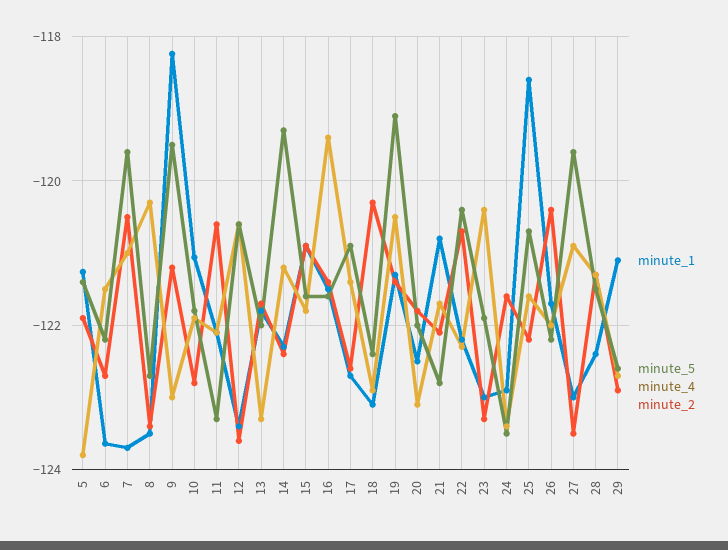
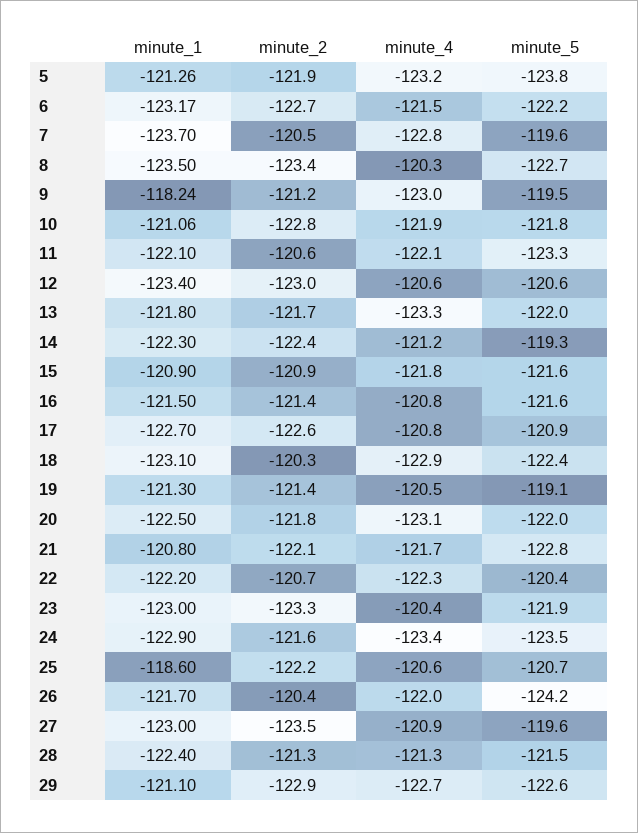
  {
    "minute_1": {
      "5": -121.26,
-     "6": -123.6,
+     "6": -123.17,
      "7": -123.7,
      "8": -123.5,
      "9": -118.24,
      "10": -121.06,
      "11": -122.1,
      "12": -123.4,
      "13": -121.8,
      "14": -122.3,
      "15": -120.9,
      "16": -121.5,
      "17": -122.7,
      "18": -123.1,
      "19": -121.3,
      "20": -122.5,
      "21": -120.8,
      "22": -122.2,
      "23": -123,
      "24": -122.9,
      "25": -118.6,
      "26": -121.7,
      "27": -123,
      "28": -122.4,
      "29": -121.1
    },
    "minute_5": {
-     "5": -121.4,
+     "5": -123.8,
      "6": -122.2,
      "7": -119.6,
      "8": -122.7,
      "9": -119.5,
      "10": -121.8,
      "11": -123.3,
      "12": -120.6,
      "13": -122,
      "14": -119.3,
      "15": -121.6,
      "16": -121.6,
      "17": -120.9,
      "18": -122.4,
      "19": -119.1,
      "20": -122,
      "21": -122.8,
      "22": -120.4,
      "23": -121.9,
      "24": -123.5,
      "25": -120.7,
-     "26": -122.2,
+     "26": -124.2,
      "27": -119.6,
      "28": -121.5,
      "29": -122.6
    },
    "minute_4": {
-     "5": -123.8,
+     "5": -123.2,
      "6": -121.5,
-     "7": -121,
+     "7": -122.8,
      "8": -120.3,
      "9": -123,
      "10": -121.9,
      "11": -122.1,
      "12": -120.6,
      "13": -123.3,
      "14": -121.2,
      "15": -121.8,
-     "16": -119.4,
+     "16": -120.8,
-     "17": -121.4,
+     "17": -120.8,
      "18": -122.9,
      "19": -120.5,
      "20": -123.1,
      "21": -121.7,
      "22": -122.3,
      "23": -120.4,
      "24": -123.4,
-     "25": -121.6,
+     "25": -120.6,
      "26": -122,
      "27": -120.9,
      "28": -121.3,
      "29": -122.7
    },
    "minute_2": {
      "5": -121.9,
      "6": -122.7,
      "7": -120.5,
      "8": -123.4,
      "9": -121.2,
      "10": -122.8,
      "11": -120.6,
-     "12": -123.6,
+     "12": -123,
      "13": -121.7,
      "14": -122.4,
      "15": -120.9,
      "16": -121.4,
      "17": -122.6,
      "18": -120.3,
      "19": -121.4,
      "20": -121.8,
      "21": -122.1,
      "22": -120.7,
      "23": -123.3,
      "24": -121.6,
      "25": -122.2,
      "26": -120.4,
      "27": -123.5,
      "28": -121.3,
      "29": -122.9
    }
  }

